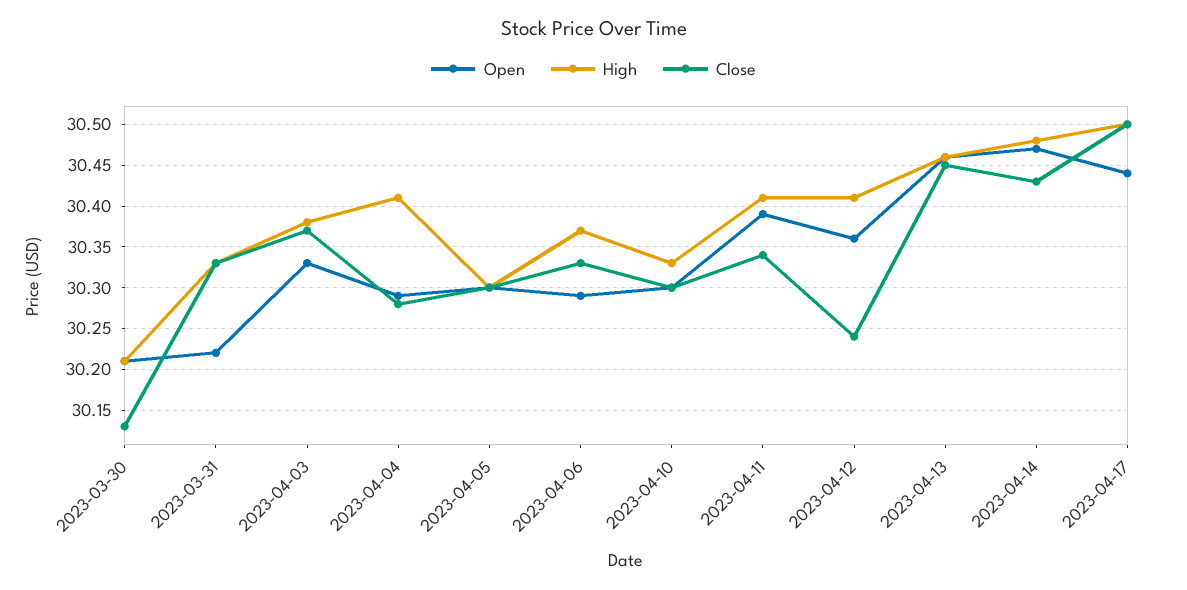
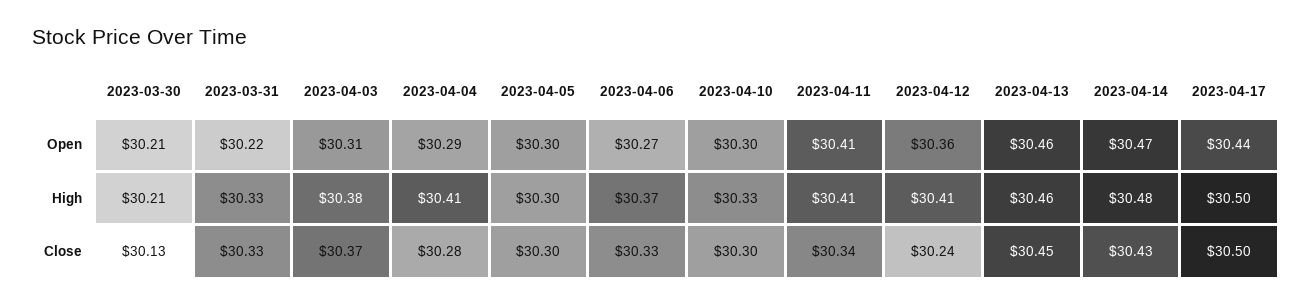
  {
    "Open": {
      "2023-03-30": 30.21,
      "2023-03-31": 30.22,
-     "2023-04-03": 30.33,
+     "2023-04-03": 30.31,
      "2023-04-04": 30.29,
      "2023-04-05": 30.3,
-     "2023-04-06": 30.29,
+     "2023-04-06": 30.27,
      "2023-04-10": 30.3,
-     "2023-04-11": 30.39,
+     "2023-04-11": 30.41,
      "2023-04-12": 30.36,
      "2023-04-13": 30.46,
      "2023-04-14": 30.47,
      "2023-04-17": 30.44
    },
    "High": {
      "2023-03-30": 30.21,
      "2023-03-31": 30.33,
      "2023-04-03": 30.38,
      "2023-04-04": 30.41,
      "2023-04-05": 30.3,
      "2023-04-06": 30.37,
      "2023-04-10": 30.33,
      "2023-04-11": 30.41,
      "2023-04-12": 30.41,
      "2023-04-13": 30.46,
      "2023-04-14": 30.48,
      "2023-04-17": 30.5
    },
    "Close": {
      "2023-03-30": 30.13,
      "2023-03-31": 30.33,
      "2023-04-03": 30.37,
      "2023-04-04": 30.28,
      "2023-04-05": 30.3,
      "2023-04-06": 30.33,
      "2023-04-10": 30.3,
      "2023-04-11": 30.34,
      "2023-04-12": 30.24,
      "2023-04-13": 30.45,
      "2023-04-14": 30.43,
      "2023-04-17": 30.5
    }
  }

